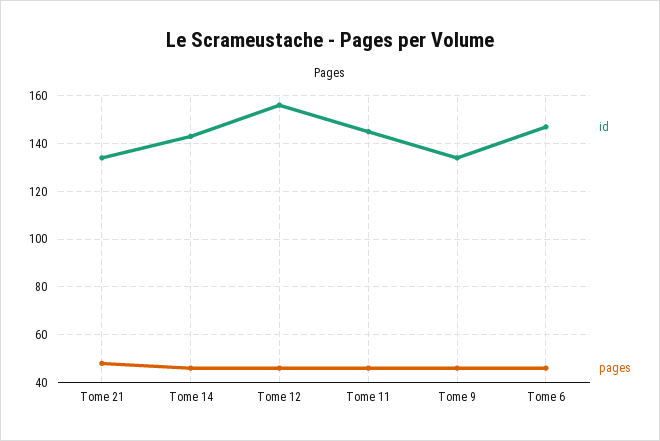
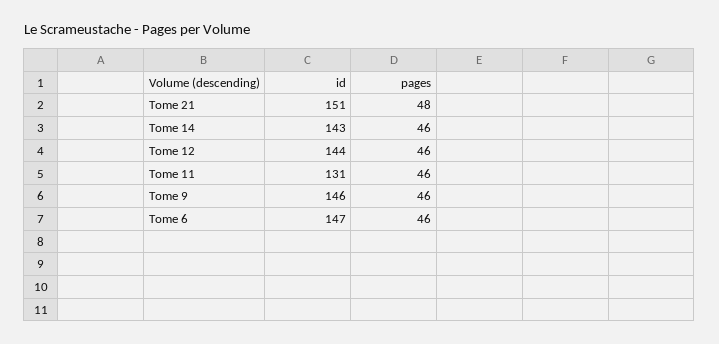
  {
    "id": {
-     "Tome 21": 135,
+     "Tome 21": 151,
      "Tome 14": 143,
-     "Tome 12": 155,
+     "Tome 12": 144,
-     "Tome 11": 145,
+     "Tome 11": 131,
-     "Tome 9": 135,
+     "Tome 9": 146,
      "Tome 6": 147
    },
    "pages": {
      "Tome 21": 48,
      "Tome 14": 46,
      "Tome 12": 46,
      "Tome 11": 46,
      "Tome 9": 46,
      "Tome 6": 46
    }
  }

